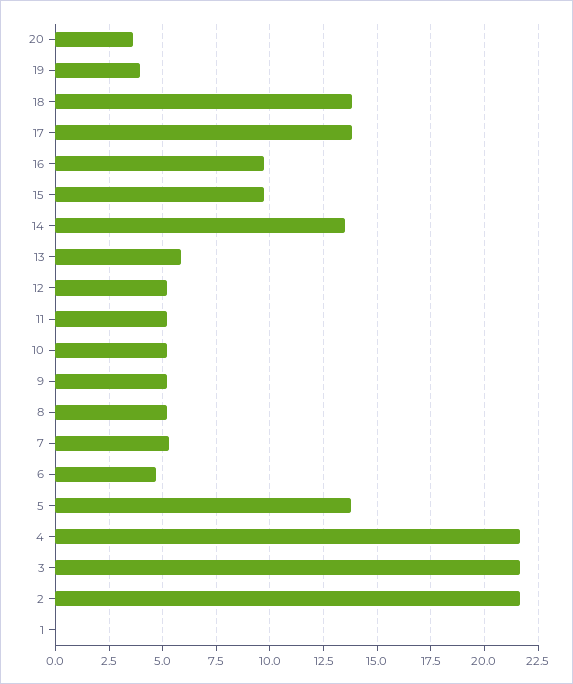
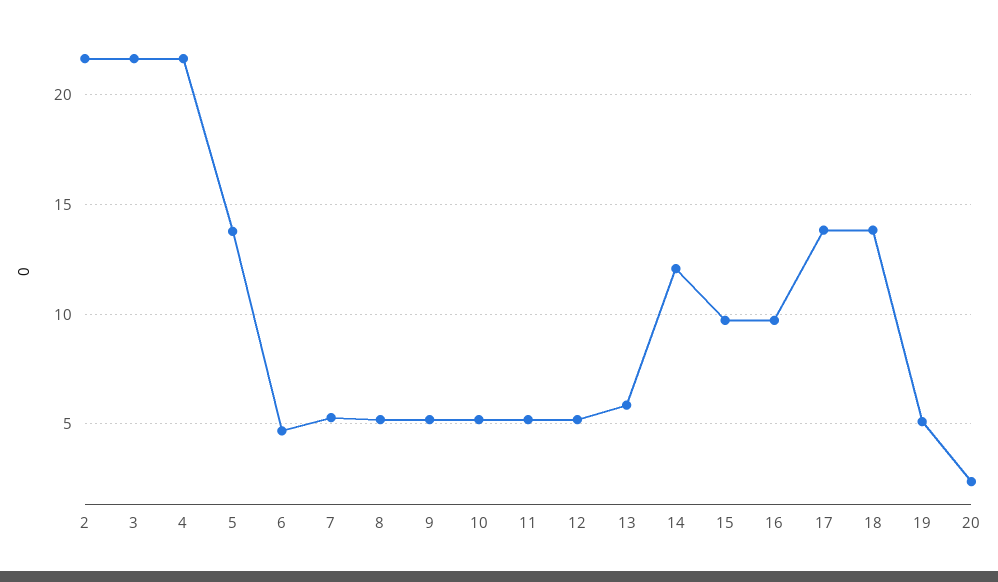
  {
-   "20": 3.5,
+   "20": 2.5,
-   "19": 4,
+   "19": 5,
    "18": 14,
    "17": 14,
    "16": 9.5,
    "15": 9.5,
-   "14": 13.5,
+   "14": 12,
    "13": 6,
    "12": 5,
    "11": 5,
    "10": 5,
    "9": 5,
    "8": 5,
    "7": 5.5,
    "6": 4.5,
    "5": 14,
    "4": 21.5,
    "3": 21.5,
-   "2": 21.5,
+   "2": 21.5
-   "1": 0
  }

